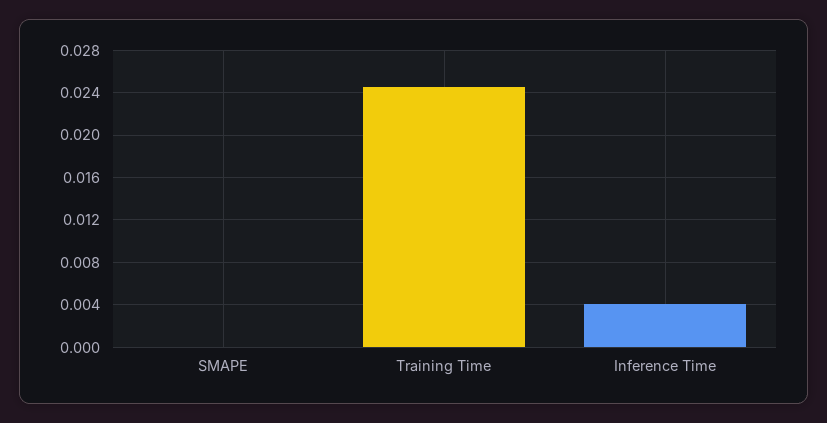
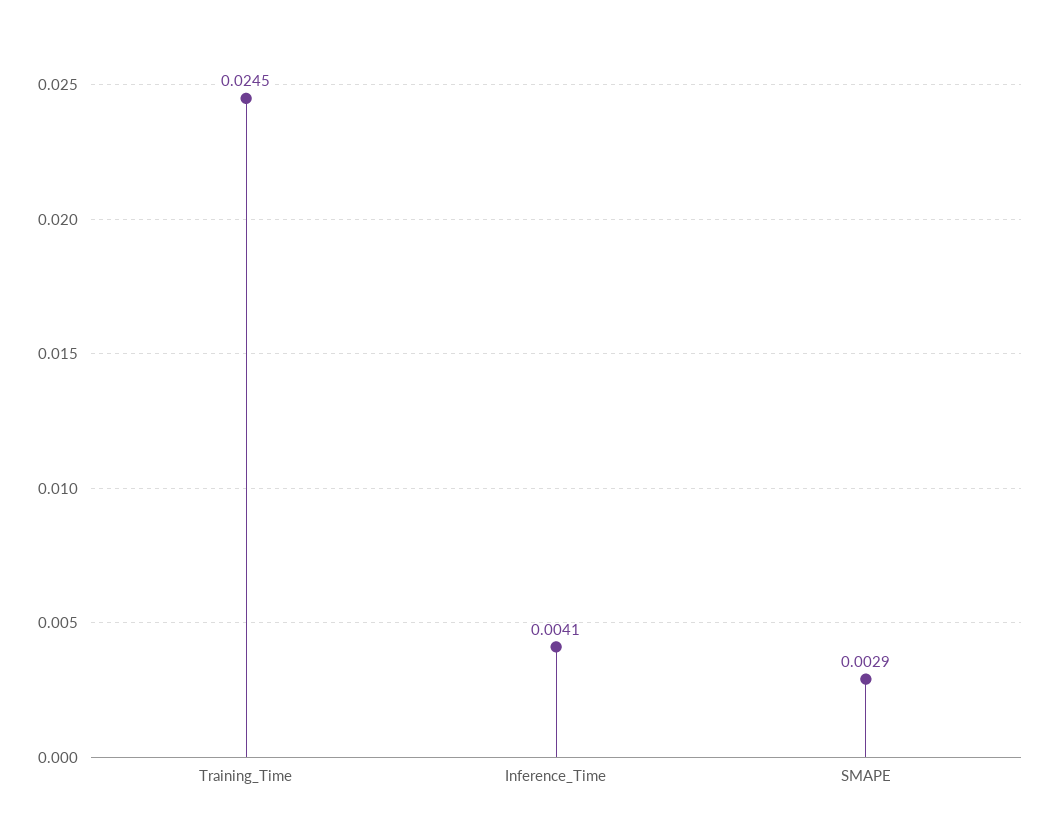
  {
-   "SMAPE": 0,
+   "SMAPE": 0.0029,
    "Training Time": 0.0245,
    "Inference Time": 0.0041
  }

